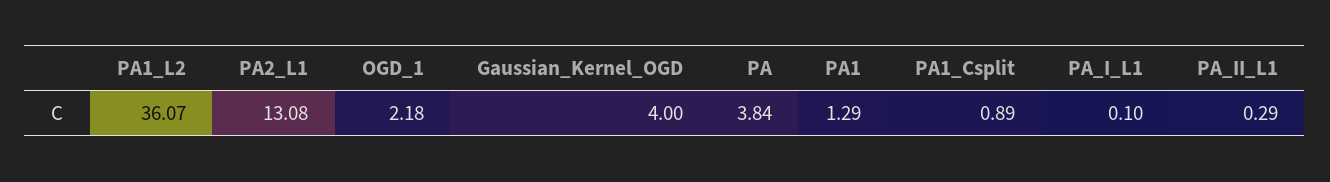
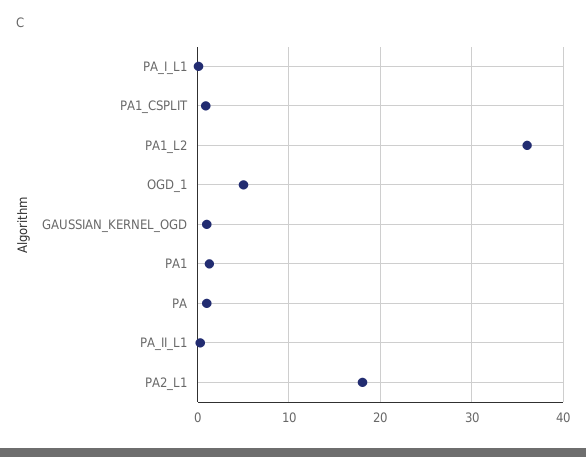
  {
    "PA1_L2": 36.07,
-   "PA2_L1": 13.08,
+   "PA2_L1": 18,
-   "OGD_1": 2.18,
+   "OGD_1": 5,
-   "Gaussian_Kernel_OGD": 4,
+   "Gaussian_Kernel_OGD": 1,
-   "PA": 3.84,
+   "PA": 1,
    "PA1": 1.29,
    "PA1_Csplit": 0.89,
    "PA_I_L1": 0.1,
    "PA_II_L1": 0.29
  }

